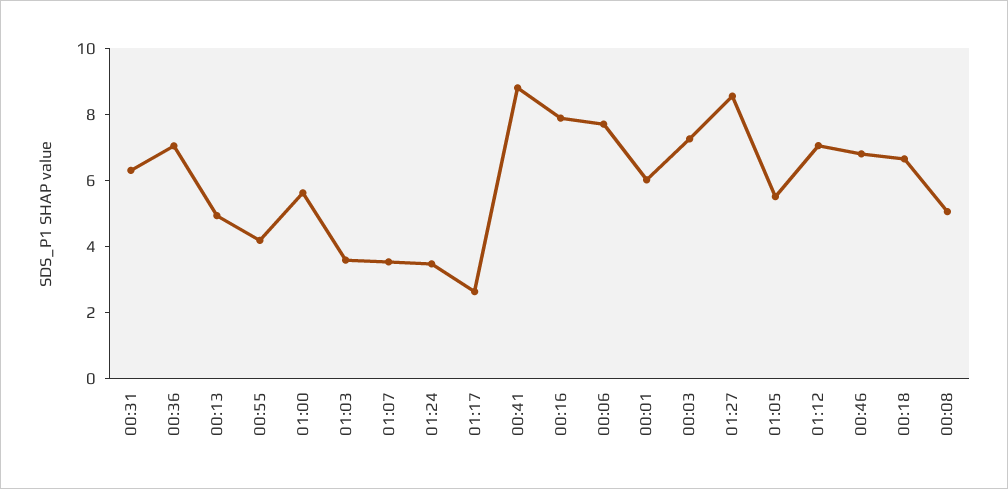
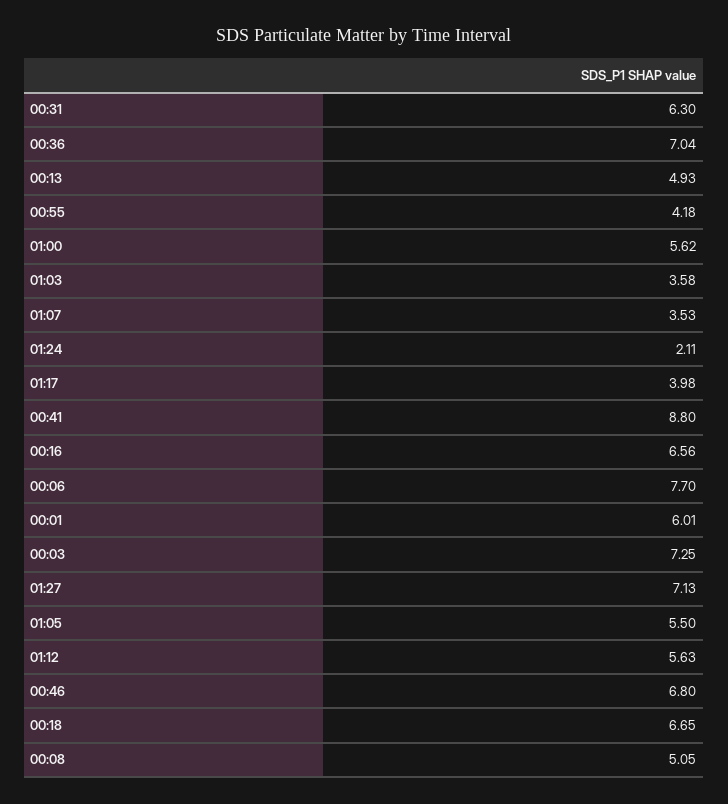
  {
    "00:31": 6.3,
    "00:36": 7.04,
    "00:13": 4.93,
    "00:55": 4.18,
    "01:00": 5.62,
    "01:03": 3.58,
    "01:07": 3.53,
-   "01:24": 3.5,
+   "01:24": 2.11,
-   "01:17": 2.5,
+   "01:17": 3.98,
    "00:41": 8.8,
-   "00:16": 8,
+   "00:16": 6.56,
    "00:06": 7.7,
    "00:01": 6.01,
    "00:03": 7.25,
-   "01:27": 8.5,
+   "01:27": 7.13,
    "01:05": 5.5,
-   "01:12": 7,
+   "01:12": 5.63,
    "00:46": 6.8,
    "00:18": 6.65,
    "00:08": 5.05
  }

